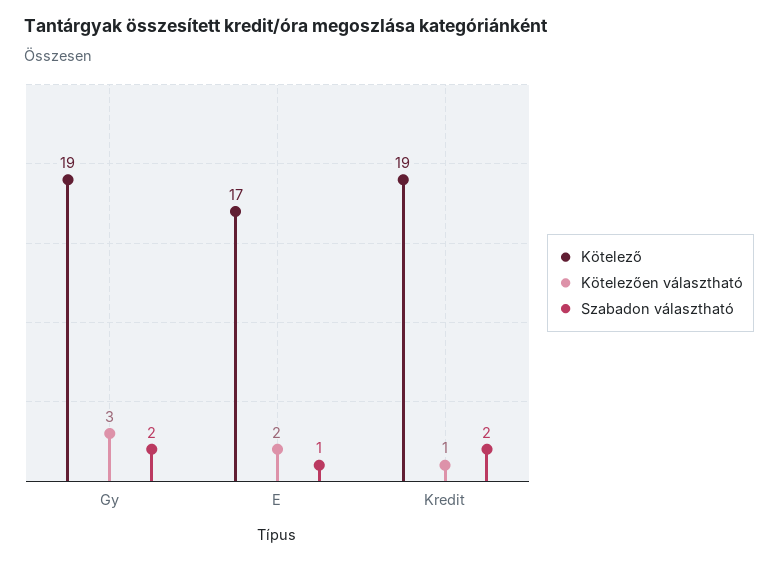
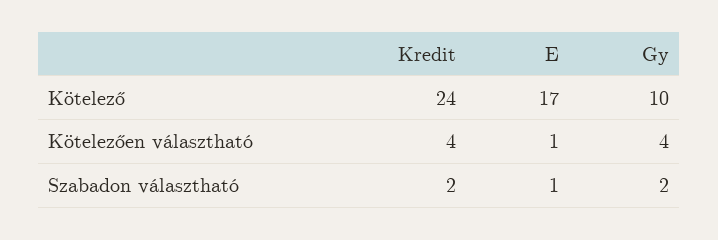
  {
    "Kötelező": {
-     "Gy": 19,
+     "Gy": 10,
      "E": 17,
-     "Kredit": 19
+     "Kredit": 24
    },
    "Kötelezően választható": {
-     "Gy": 3,
+     "Gy": 4,
-     "E": 2,
+     "E": 1,
-     "Kredit": 1
+     "Kredit": 4
    },
    "Szabadon választható": {
      "Gy": 2,
      "E": 1,
      "Kredit": 2
    }
  }

